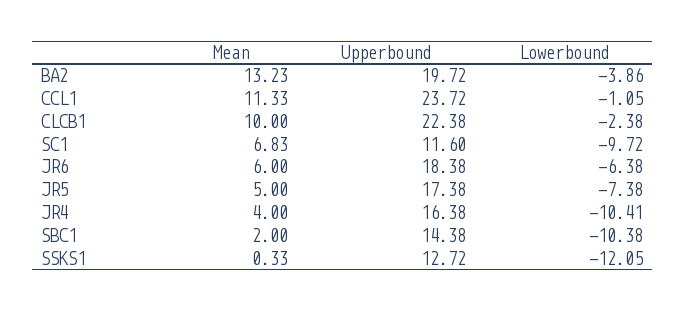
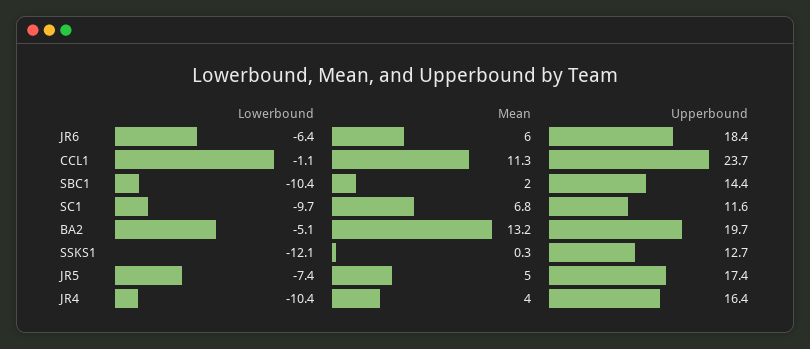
  {
    "Mean": {
      "BA2": 13.23,
      "CCL1": 11.33,
-     "CLCB1": 10,
      "SC1": 6.83,
      "JR6": 6,
      "JR5": 5,
      "JR4": 4,
      "SBC1": 2,
      "SSKS1": 0.33
    },
    "Upperbound": {
      "BA2": 19.72,
      "CCL1": 23.72,
-     "CLCB1": 22.38,
      "SC1": 11.6,
      "JR6": 18.38,
      "JR5": 17.38,
      "JR4": 16.38,
      "SBC1": 14.38,
      "SSKS1": 12.72
    },
    "Lowerbound": {
-     "BA2": -3.86,
+     "BA2": -5.1,
      "CCL1": -1.05,
-     "CLCB1": -2.38,
      "SC1": -9.72,
      "JR6": -6.38,
      "JR5": -7.38,
      "JR4": -10.41,
      "SBC1": -10.38,
      "SSKS1": -12.05
    }
  }

